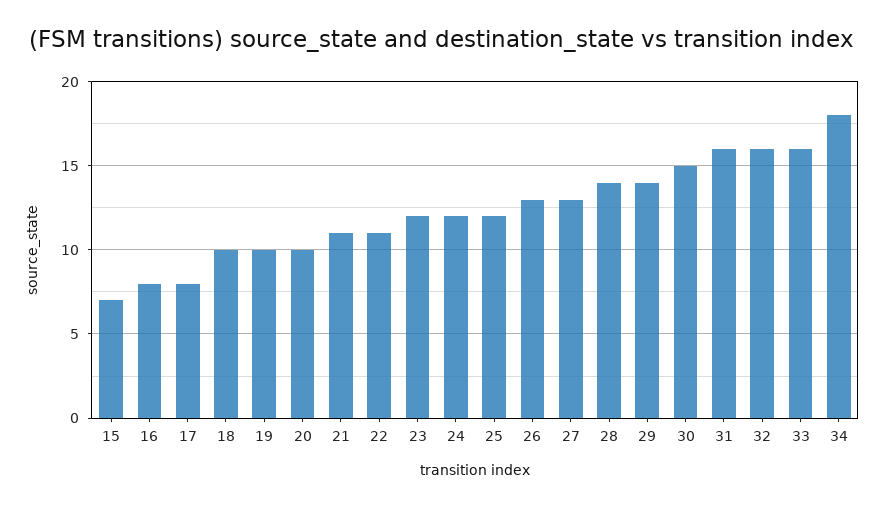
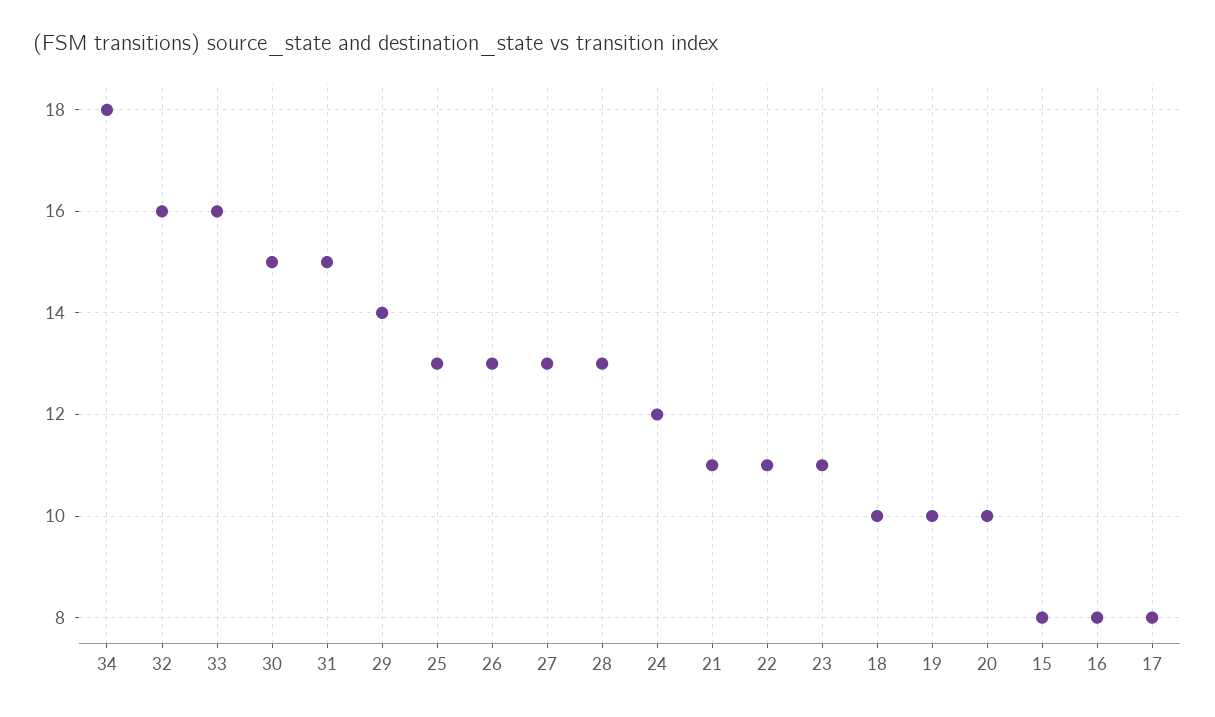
  {
-   "15": 7,
+   "15": 8,
    "16": 8,
    "17": 8,
    "18": 10,
    "19": 10,
    "20": 10,
    "21": 11,
    "22": 11,
-   "23": 12,
+   "23": 11,
    "24": 12,
-   "25": 12,
+   "25": 13,
    "26": 13,
    "27": 13,
-   "28": 14,
+   "28": 13,
    "29": 14,
    "30": 15,
-   "31": 16,
+   "31": 15,
    "32": 16,
    "33": 16,
    "34": 18
  }

